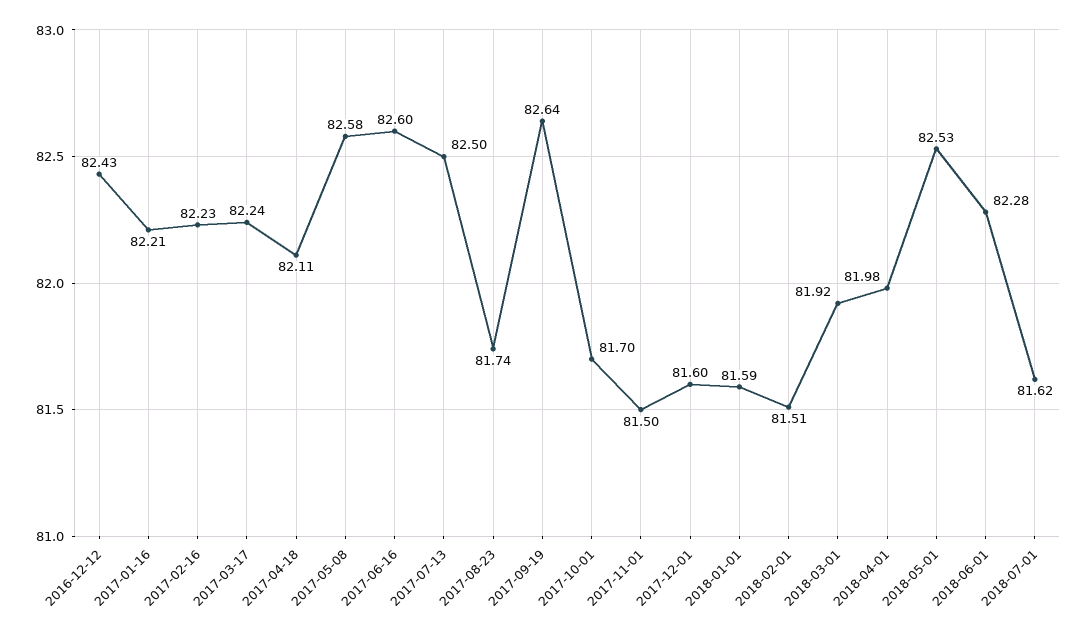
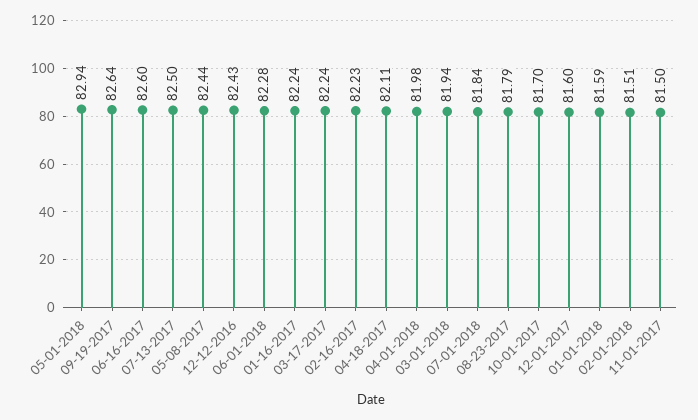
  {
    "2016-12-12": 82.43,
-   "2017-01-16": 82.21,
+   "2017-01-16": 82.24,
    "2017-02-16": 82.23,
    "2017-03-17": 82.24,
    "2017-04-18": 82.11,
-   "2017-05-08": 82.58,
+   "2017-05-08": 82.44,
    "2017-06-16": 82.6,
    "2017-07-13": 82.5,
-   "2017-08-23": 81.74,
+   "2017-08-23": 81.79,
    "2017-09-19": 82.64,
    "2017-10-01": 81.7,
    "2017-11-01": 81.5,
    "2017-12-01": 81.6,
    "2018-01-01": 81.59,
    "2018-02-01": 81.51,
-   "2018-03-01": 81.92,
+   "2018-03-01": 81.94,
    "2018-04-01": 81.98,
-   "2018-05-01": 82.53,
+   "2018-05-01": 82.94,
    "2018-06-01": 82.28,
-   "2018-07-01": 81.62
+   "2018-07-01": 81.84
  }

